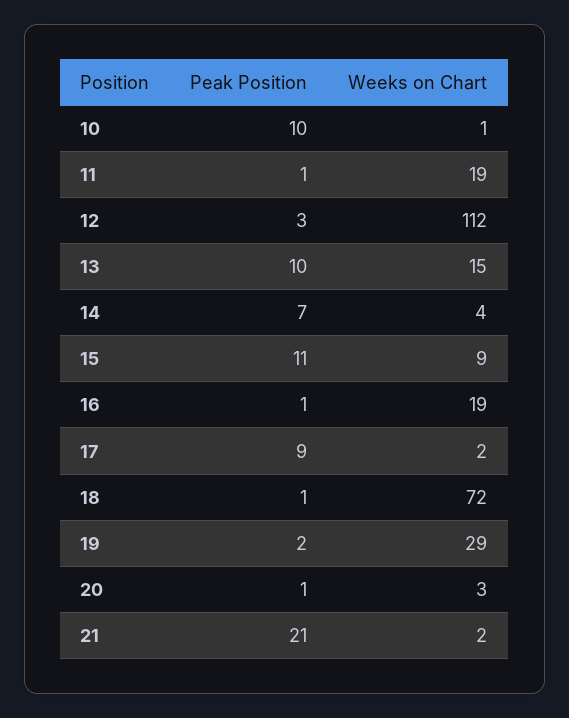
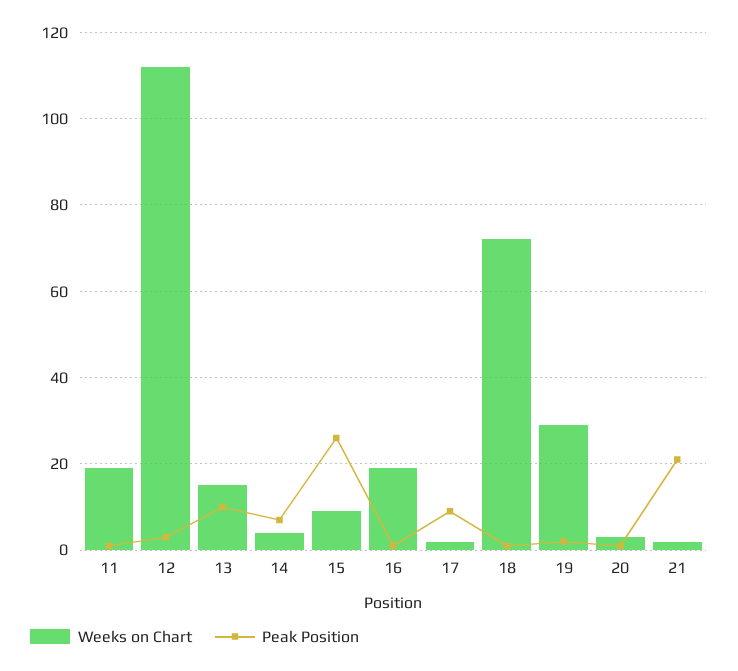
  {
    "Peak Position": {
-     "10": 10,
      "11": 1,
      "12": 3,
      "13": 10,
      "14": 7,
-     "15": 11,
+     "15": 25,
      "16": 1,
      "17": 9,
      "18": 1,
      "19": 2,
      "20": 1,
      "21": 21
    },
    "Weeks on Chart": {
-     "10": 1,
      "11": 19,
      "12": 112,
      "13": 15,
      "14": 4,
      "15": 9,
      "16": 19,
      "17": 2,
      "18": 72,
      "19": 29,
      "20": 3,
      "21": 2
    }
  }

